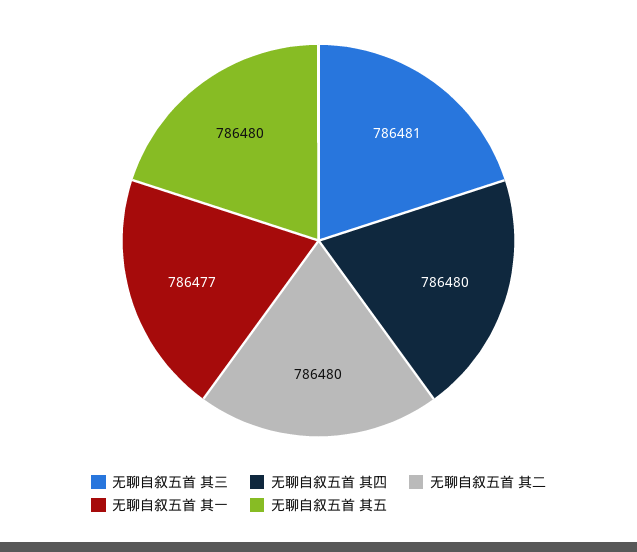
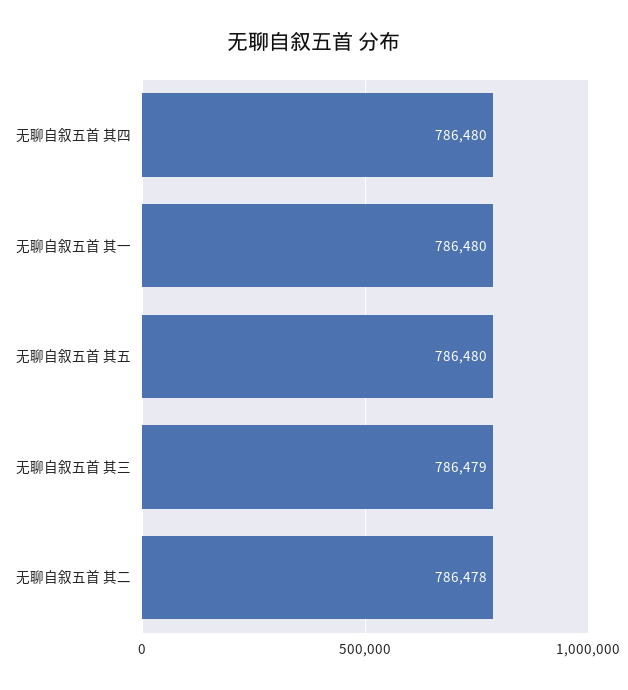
  {
-   "无聊自叙五首 其三": 786481,
+   "无聊自叙五首 其三": 786479,
    "无聊自叙五首 其四": 786480,
-   "无聊自叙五首 其二": 786480,
+   "无聊自叙五首 其二": 786478,
-   "无聊自叙五首 其一": 786477,
+   "无聊自叙五首 其一": 786480,
    "无聊自叙五首 其五": 786480
  }

